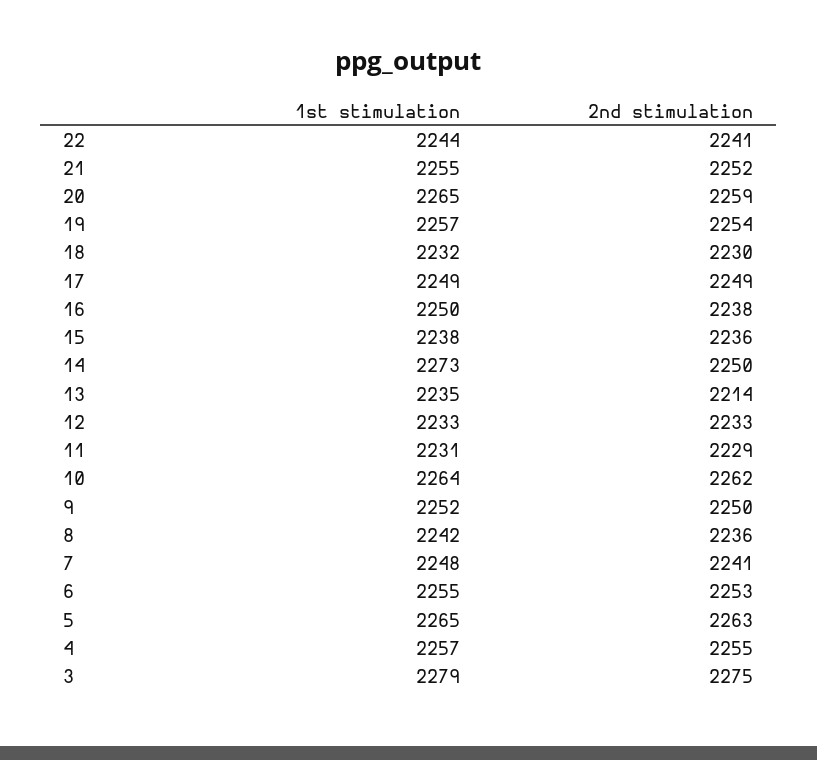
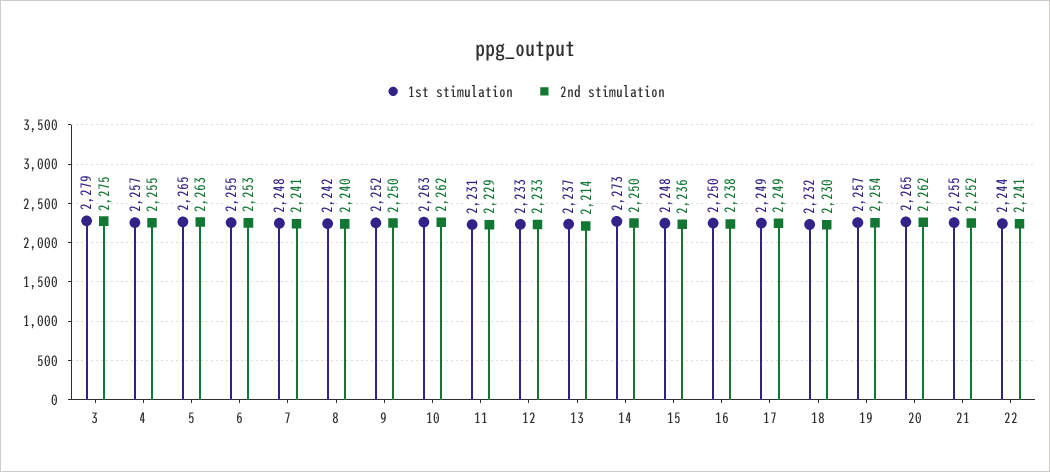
  {
    "1st stimulation": {
      "22": 2244,
      "21": 2255,
      "20": 2265,
      "19": 2257,
      "18": 2232,
      "17": 2249,
      "16": 2250,
-     "15": 2238,
+     "15": 2248,
      "14": 2273,
-     "13": 2235,
+     "13": 2237,
      "12": 2233,
      "11": 2231,
-     "10": 2264,
+     "10": 2263,
      "9": 2252,
      "8": 2242,
      "7": 2248,
      "6": 2255,
      "5": 2265,
      "4": 2257,
      "3": 2279
    },
    "2nd stimulation": {
      "22": 2241,
      "21": 2252,
-     "20": 2259,
+     "20": 2262,
      "19": 2254,
      "18": 2230,
      "17": 2249,
      "16": 2238,
      "15": 2236,
      "14": 2250,
      "13": 2214,
      "12": 2233,
      "11": 2229,
      "10": 2262,
      "9": 2250,
-     "8": 2236,
+     "8": 2240,
      "7": 2241,
      "6": 2253,
      "5": 2263,
      "4": 2255,
      "3": 2275
    }
  }

